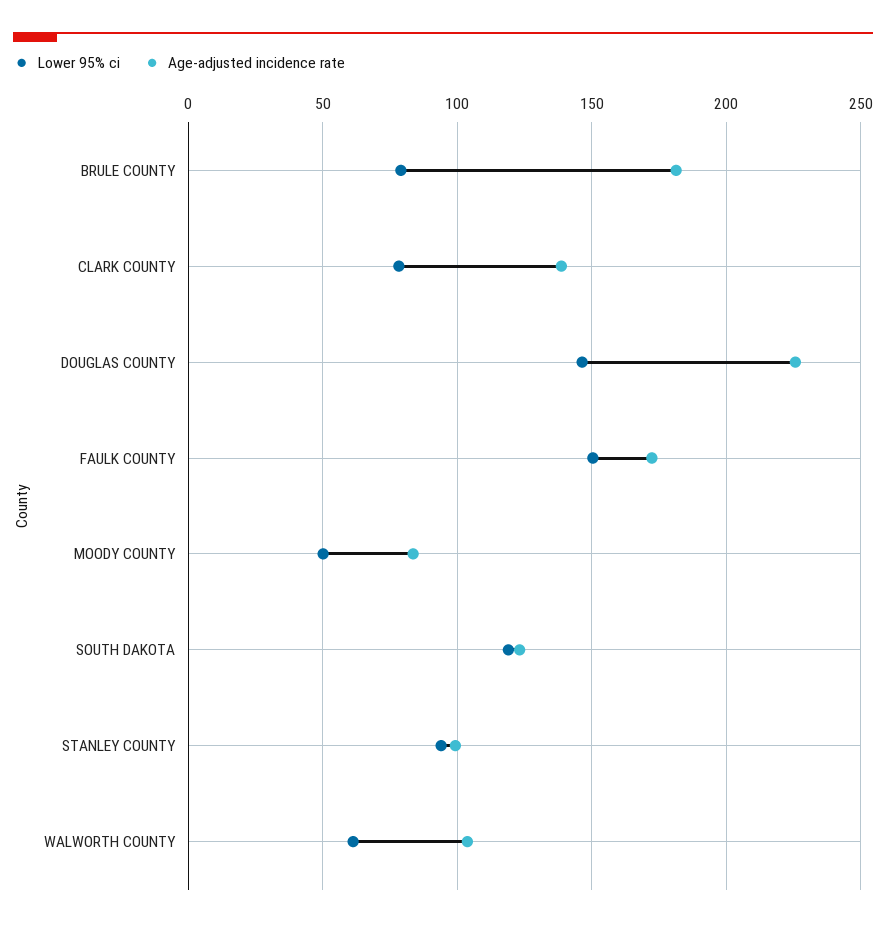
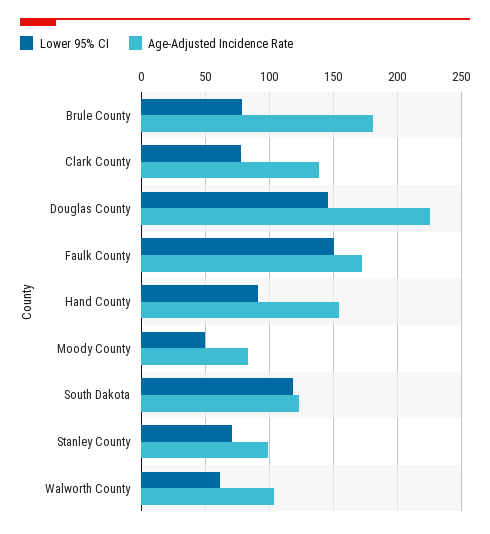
  {
    "Lower 95% ci": {
      "BRULE COUNTY": 80,
      "CLARK COUNTY": 80,
      "DOUGLAS COUNTY": 145,
      "FAULK COUNTY": 150,
      "MOODY COUNTY": 50,
      "SOUTH DAKOTA": 120,
-     "STANLEY COUNTY": 95,
+     "STANLEY COUNTY": 70,
-     "WALWORTH COUNTY": 60
+     "WALWORTH COUNTY": 60,
+     "Hand County": 90
    },
    "Age-adjusted incidence rate": {
      "BRULE COUNTY": 180,
      "CLARK COUNTY": 140,
      "DOUGLAS COUNTY": 225,
      "FAULK COUNTY": 170,
      "MOODY COUNTY": 85,
      "SOUTH DAKOTA": 125,
      "STANLEY COUNTY": 100,
-     "WALWORTH COUNTY": 105
+     "WALWORTH COUNTY": 105,
+     "Hand County": 155
    }
  }

